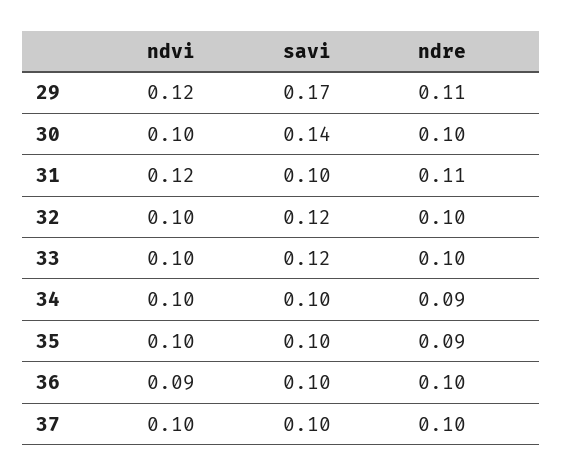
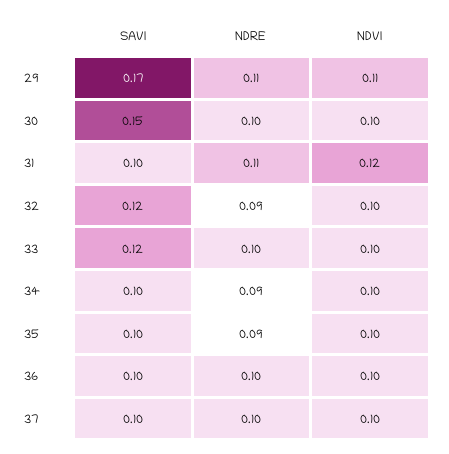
  {
    "ndvi": {
-     "29": 0.12,
+     "29": 0.11,
      "30": 0.1,
      "31": 0.12,
      "32": 0.1,
      "33": 0.1,
      "34": 0.1,
      "35": 0.1,
-     "36": 0.09,
+     "36": 0.1,
      "37": 0.1
    },
    "savi": {
      "29": 0.17,
-     "30": 0.14,
+     "30": 0.15,
      "31": 0.1,
      "32": 0.12,
      "33": 0.12,
      "34": 0.1,
      "35": 0.1,
      "36": 0.1,
      "37": 0.1
    },
    "ndre": {
      "29": 0.11,
      "30": 0.1,
      "31": 0.11,
-     "32": 0.1,
+     "32": 0.09,
      "33": 0.1,
      "34": 0.09,
      "35": 0.09,
      "36": 0.1,
      "37": 0.1
    }
  }

